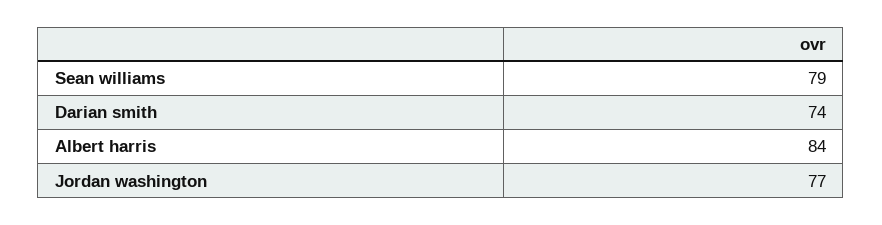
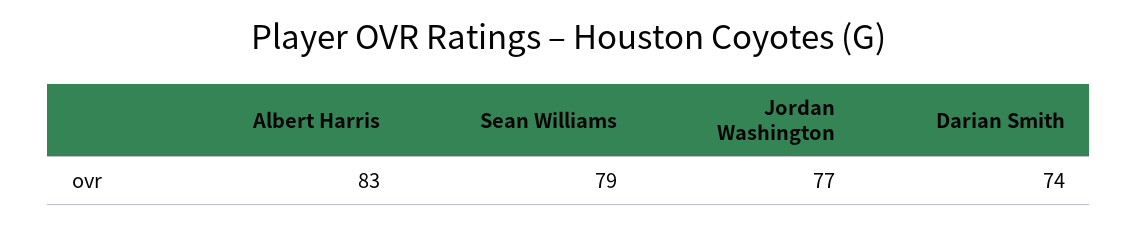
  {
    "Sean williams": 79,
    "Darian smith": 74,
-   "Albert harris": 84,
+   "Albert harris": 83,
    "Jordan washington": 77
  }

